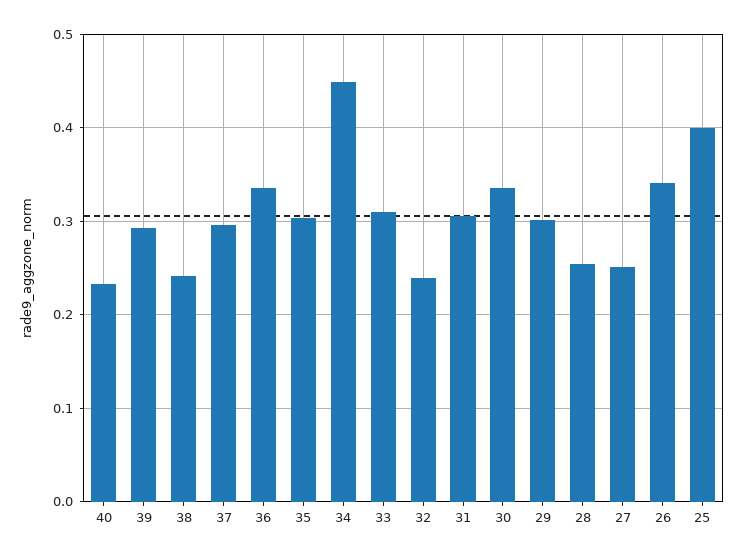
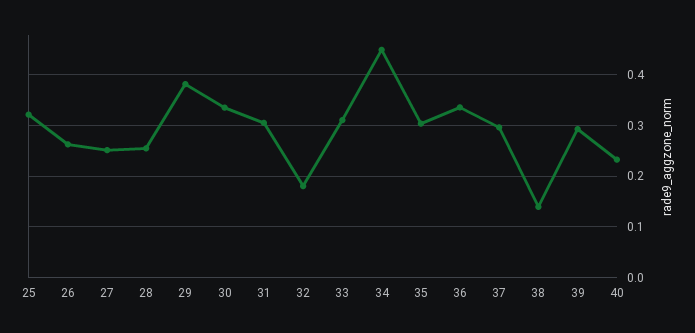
  {
    "40": 0.23,
    "39": 0.29,
-   "38": 0.24,
+   "38": 0.14,
    "37": 0.3,
    "36": 0.34,
    "35": 0.3,
    "34": 0.45,
    "33": 0.31,
-   "32": 0.24,
+   "32": 0.18,
    "31": 0.31,
    "30": 0.34,
-   "29": 0.3,
+   "29": 0.38,
    "28": 0.25,
    "27": 0.25,
-   "26": 0.34,
+   "26": 0.26,
-   "25": 0.4
+   "25": 0.32
  }

